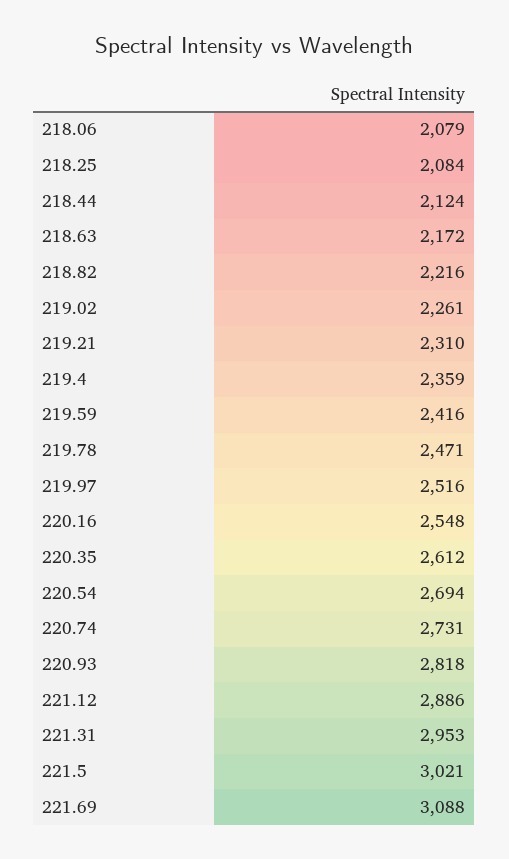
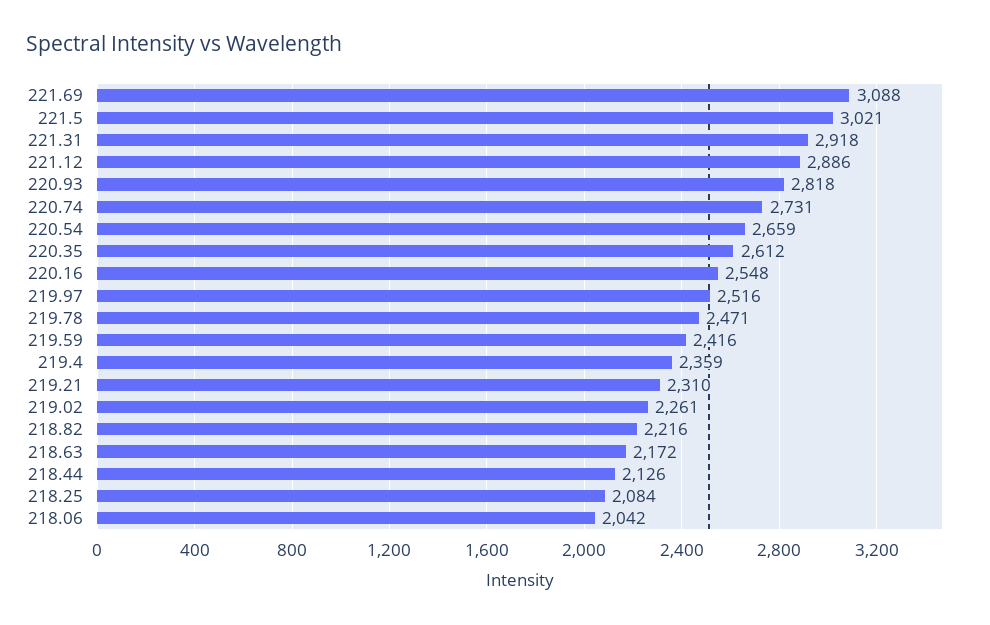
  {
-   "218.06": 2079,
+   "218.06": 2042,
    "218.25": 2084,
-   "218.44": 2124,
+   "218.44": 2126,
    "218.63": 2172,
    "218.82": 2216,
    "219.02": 2261,
    "219.21": 2310,
    "219.4": 2359,
    "219.59": 2416,
    "219.78": 2471,
    "219.97": 2516,
    "220.16": 2548,
    "220.35": 2612,
-   "220.54": 2694,
+   "220.54": 2659,
    "220.74": 2731,
    "220.93": 2818,
    "221.12": 2886,
-   "221.31": 2953,
+   "221.31": 2918,
    "221.5": 3021,
    "221.69": 3088
  }

